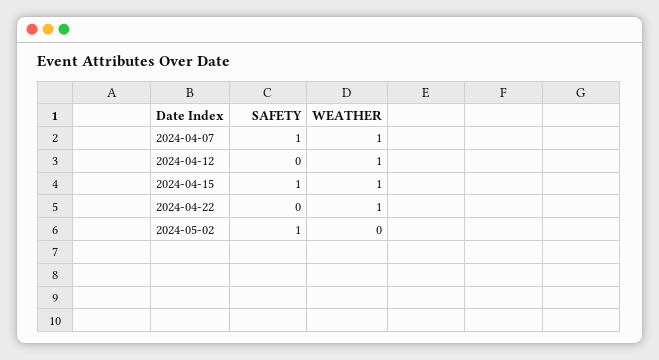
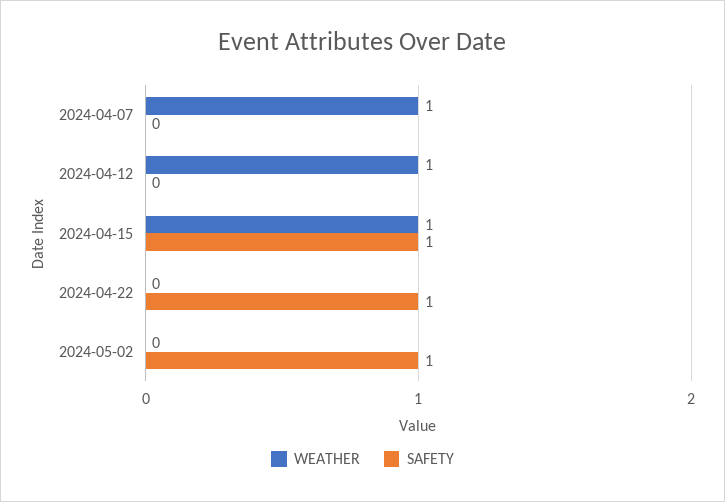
  {
    "SAFETY": {
-     "2024-04-07": 1,
+     "2024-04-07": 0,
      "2024-04-12": 0,
      "2024-04-15": 1,
-     "2024-04-22": 0,
+     "2024-04-22": 1,
      "2024-05-02": 1
    },
    "WEATHER": {
      "2024-04-07": 1,
      "2024-04-12": 1,
      "2024-04-15": 1,
-     "2024-04-22": 1,
+     "2024-04-22": 0,
      "2024-05-02": 0
    }
  }

